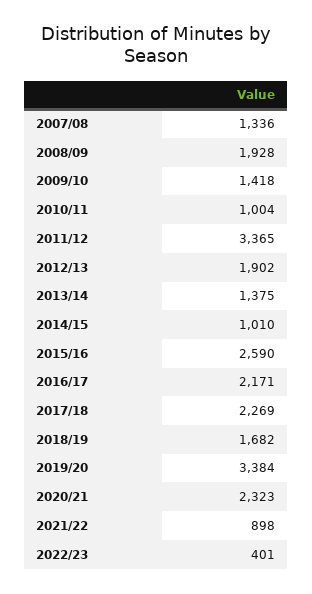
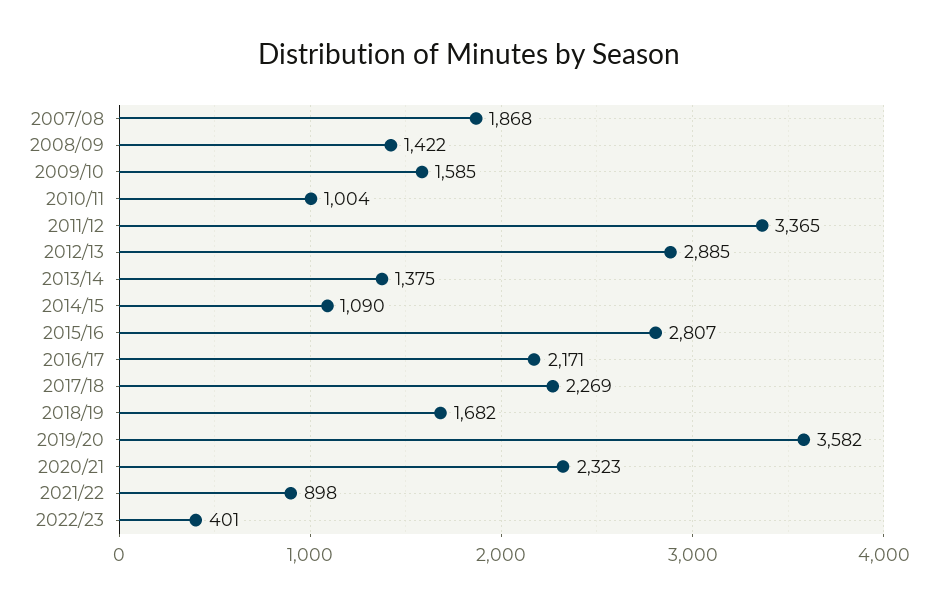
  {
-   "2007/08": 1336,
+   "2007/08": 1868,
-   "2008/09": 1928,
+   "2008/09": 1422,
-   "2009/10": 1418,
+   "2009/10": 1585,
    "2010/11": 1004,
    "2011/12": 3365,
-   "2012/13": 1902,
+   "2012/13": 2885,
    "2013/14": 1375,
-   "2014/15": 1010,
+   "2014/15": 1090,
-   "2015/16": 2590,
+   "2015/16": 2807,
    "2016/17": 2171,
    "2017/18": 2269,
    "2018/19": 1682,
-   "2019/20": 3384,
+   "2019/20": 3582,
    "2020/21": 2323,
    "2021/22": 898,
    "2022/23": 401
  }

